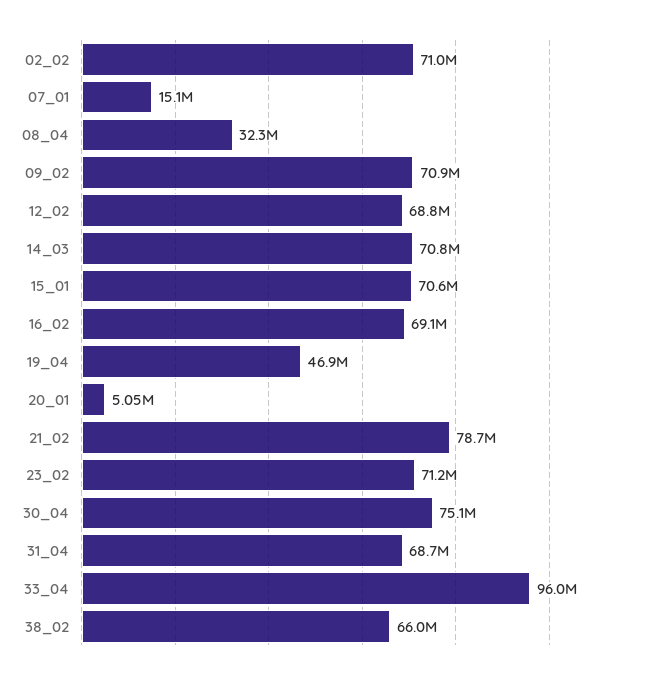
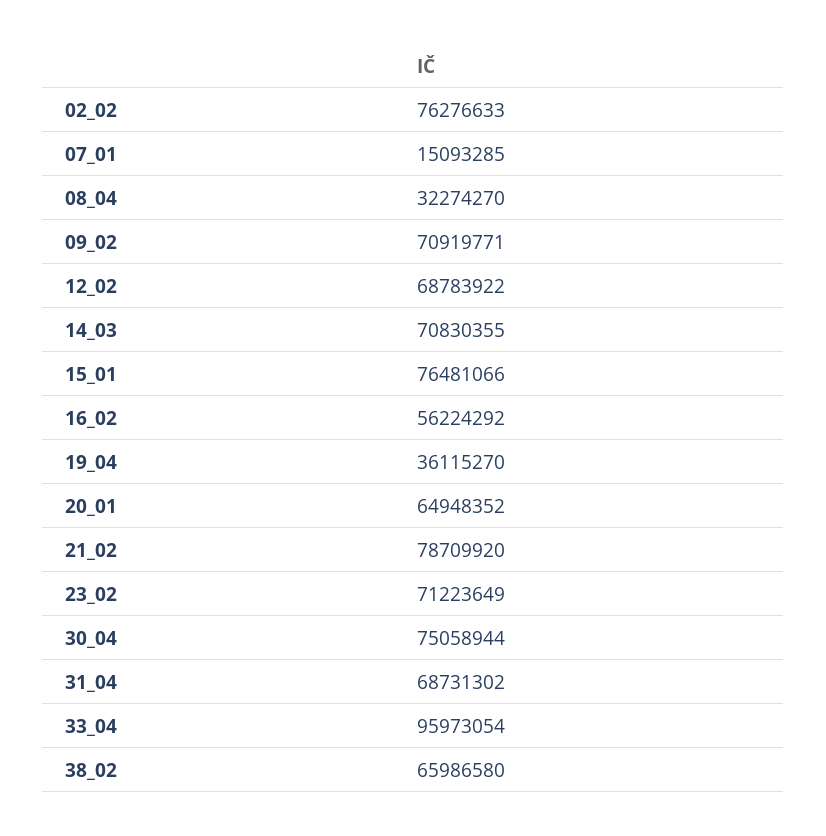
  {
-   "02_02": 71000000,
+   "02_02": 76276633,
    "07_01": 15093285,
    "08_04": 32274270,
    "09_02": 70919771,
    "12_02": 68783922,
    "14_03": 70830355,
-   "15_01": 70600000,
+   "15_01": 76481066,
-   "16_02": 69100000,
+   "16_02": 56224292,
-   "19_04": 46900000,
+   "19_04": 36115270,
-   "20_01": 5050000,
+   "20_01": 64948352,
    "21_02": 78709920,
    "23_02": 71223649,
    "30_04": 75058944,
    "31_04": 68731302,
    "33_04": 95973054,
    "38_02": 65986580
  }

